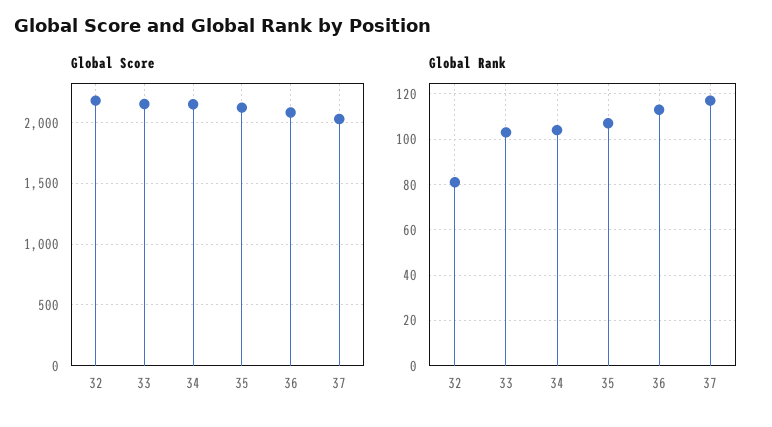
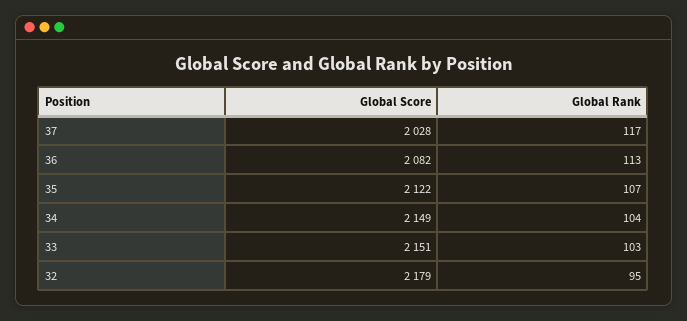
  {
    "Global Score": {
      "32": 2179,
      "33": 2151,
      "34": 2149,
      "35": 2122,
      "36": 2082,
      "37": 2028
    },
    "Global Rank": {
-     "32": 80,
+     "32": 95,
      "33": 103,
      "34": 104,
      "35": 107,
      "36": 113,
      "37": 117
    }
  }

